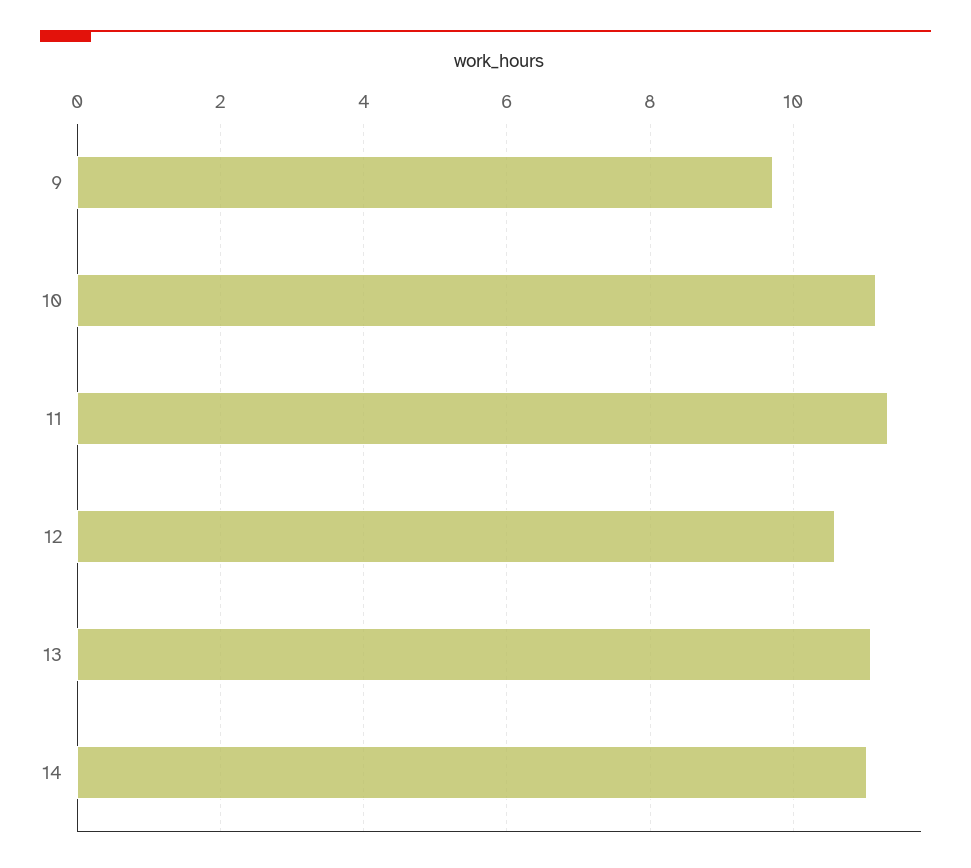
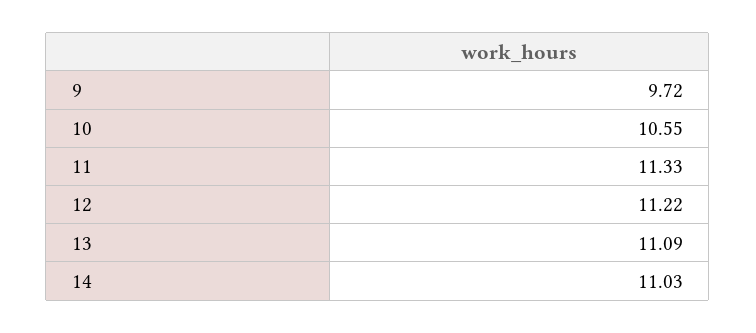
  {
    "9": 9.72,
-   "10": 11.2,
+   "10": 10.55,
    "11": 11.33,
-   "12": 10.6,
+   "12": 11.22,
    "13": 11.09,
    "14": 11.03
  }

